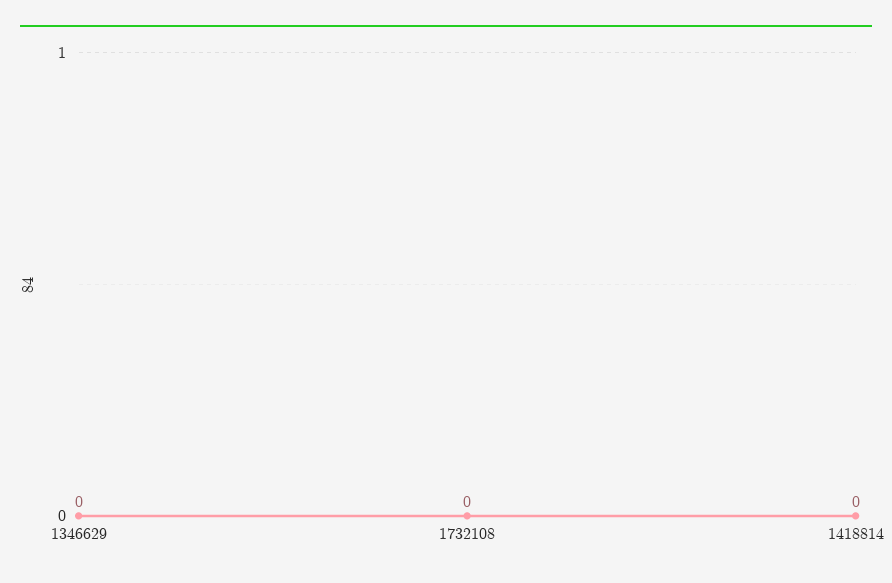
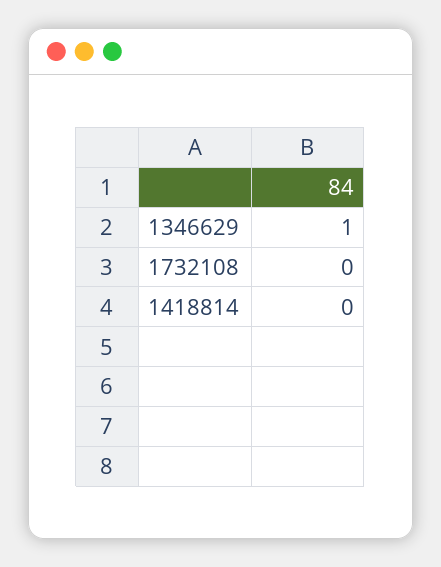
  {
-   "1346629": 0,
+   "1346629": 1,
    "1732108": 0,
    "1418814": 0
  }

